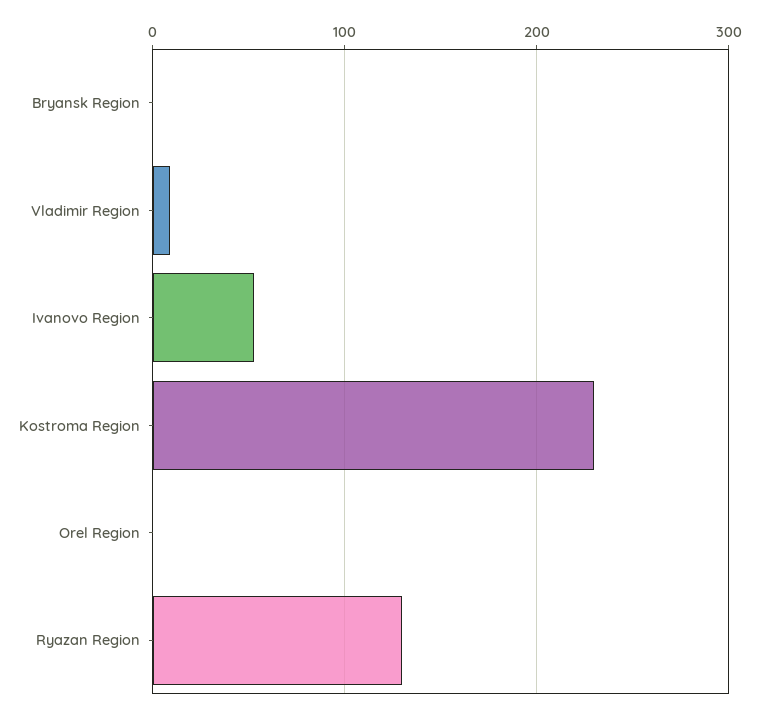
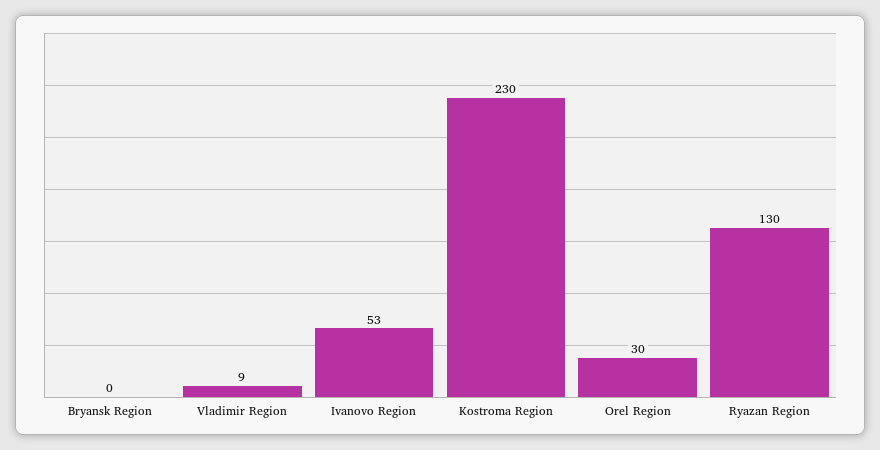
  {
    "Bryansk Region": 0,
    "Vladimir Region": 9,
    "Ivanovo Region": 53,
    "Kostroma Region": 230,
-   "Orel Region": 0,
+   "Orel Region": 30,
    "Ryazan Region": 130
  }

